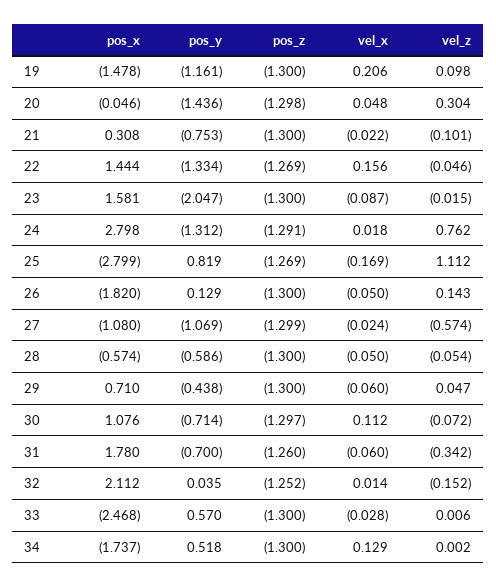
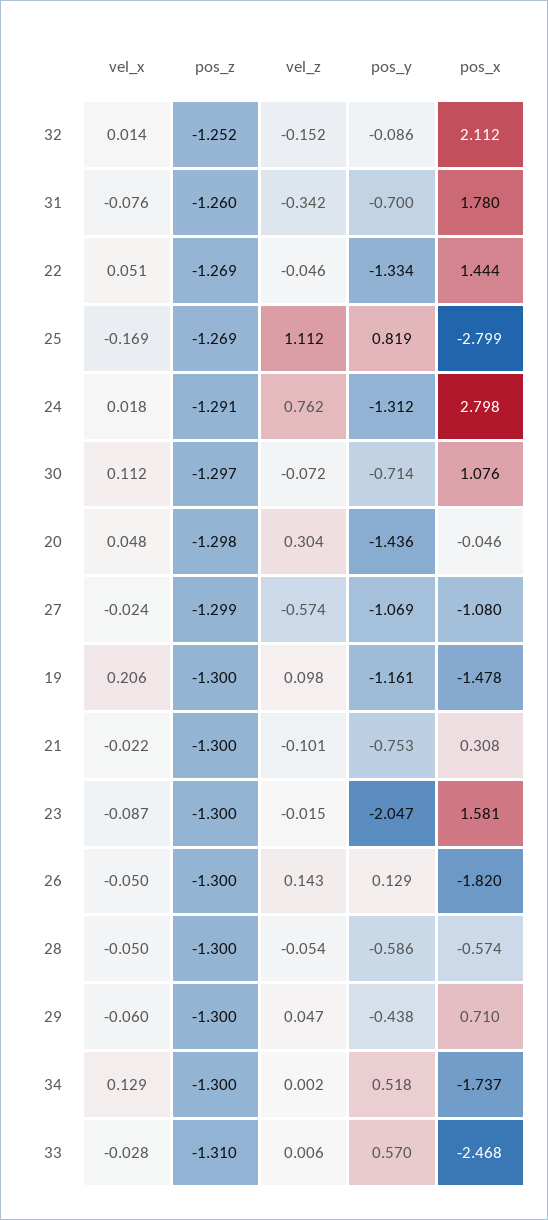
  {
    "pos_x": {
      "19": -1.478,
      "20": -0.046,
      "21": 0.308,
      "22": 1.444,
      "23": 1.581,
      "24": 2.798,
      "25": -2.799,
      "26": -1.82,
      "27": -1.08,
      "28": -0.574,
      "29": 0.71,
      "30": 1.076,
      "31": 1.78,
      "32": 2.112,
      "33": -2.468,
      "34": -1.737
    },
    "pos_y": {
      "19": -1.161,
      "20": -1.436,
      "21": -0.753,
      "22": -1.334,
      "23": -2.047,
      "24": -1.312,
      "25": 0.819,
      "26": 0.129,
      "27": -1.069,
      "28": -0.586,
      "29": -0.438,
      "30": -0.714,
      "31": -0.7,
-     "32": 0.035,
+     "32": -0.086,
      "33": 0.57,
      "34": 0.518
    },
    "pos_z": {
      "19": -1.3,
      "20": -1.298,
      "21": -1.3,
      "22": -1.269,
      "23": -1.3,
      "24": -1.291,
      "25": -1.269,
      "26": -1.3,
      "27": -1.299,
      "28": -1.3,
      "29": -1.3,
      "30": -1.297,
      "31": -1.26,
      "32": -1.252,
-     "33": -1.3,
+     "33": -1.31,
      "34": -1.3
    },
    "vel_x": {
      "19": 0.206,
      "20": 0.048,
      "21": -0.022,
-     "22": 0.156,
+     "22": 0.051,
      "23": -0.087,
      "24": 0.018,
      "25": -0.169,
      "26": -0.05,
      "27": -0.024,
      "28": -0.05,
      "29": -0.06,
      "30": 0.112,
-     "31": -0.06,
+     "31": -0.076,
      "32": 0.014,
      "33": -0.028,
      "34": 0.129
    },
    "vel_z": {
      "19": 0.098,
      "20": 0.304,
      "21": -0.101,
      "22": -0.046,
      "23": -0.015,
      "24": 0.762,
      "25": 1.112,
      "26": 0.143,
      "27": -0.574,
      "28": -0.054,
      "29": 0.047,
      "30": -0.072,
      "31": -0.342,
      "32": -0.152,
      "33": 0.006,
      "34": 0.002
    }
  }

